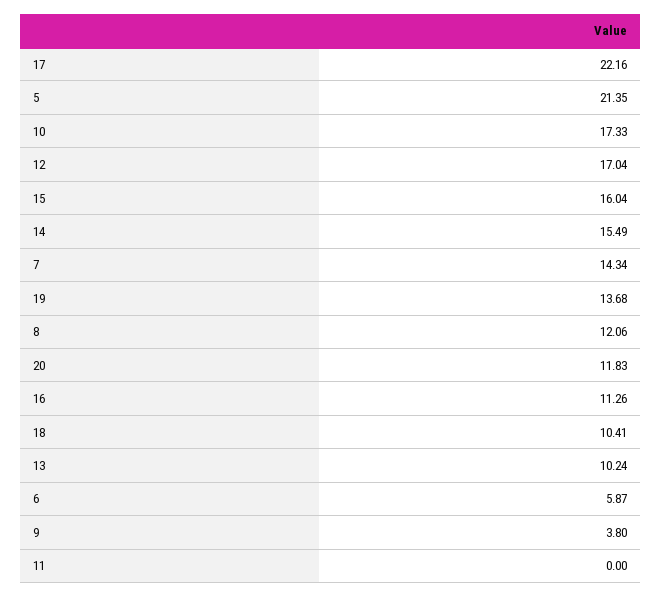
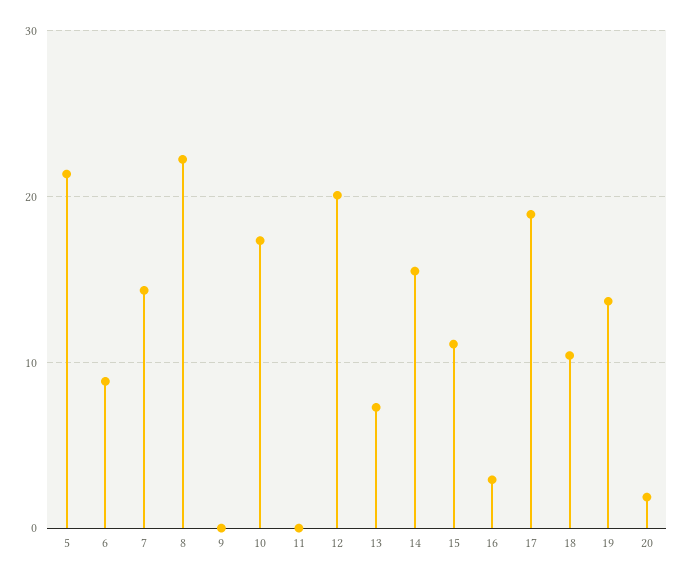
  {
-   "17": 22.16,
+   "17": 19,
    "5": 21.35,
    "10": 17.33,
-   "12": 17.04,
+   "12": 20,
-   "15": 16.04,
+   "15": 11,
    "14": 15.49,
    "7": 14.34,
    "19": 13.68,
-   "8": 12.06,
+   "8": 22,
-   "20": 11.83,
+   "20": 2,
-   "16": 11.26,
+   "16": 3,
    "18": 10.41,
-   "13": 10.24,
+   "13": 7,
-   "6": 5.87,
+   "6": 9,
-   "9": 3.8,
+   "9": 0,
    "11": 0
  }

